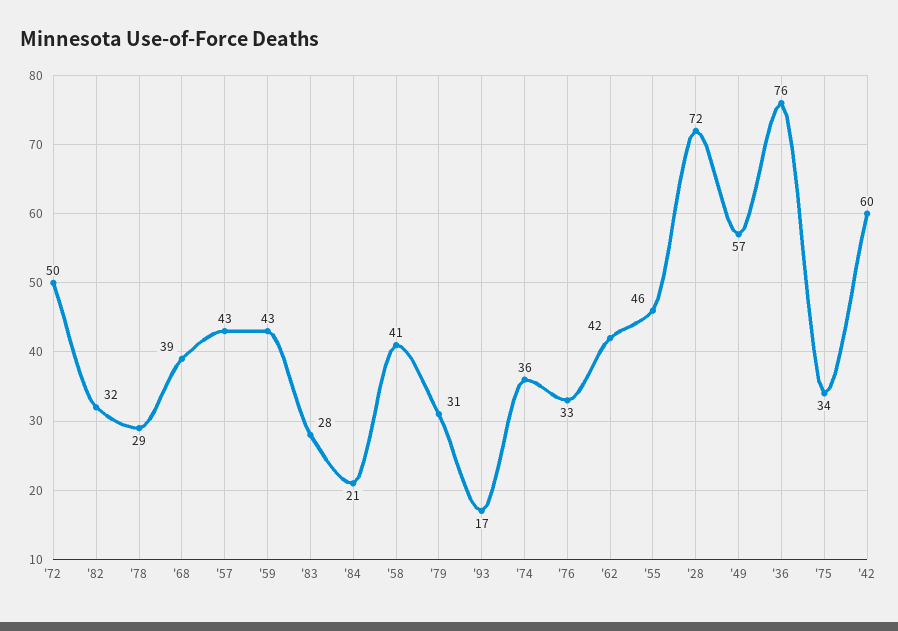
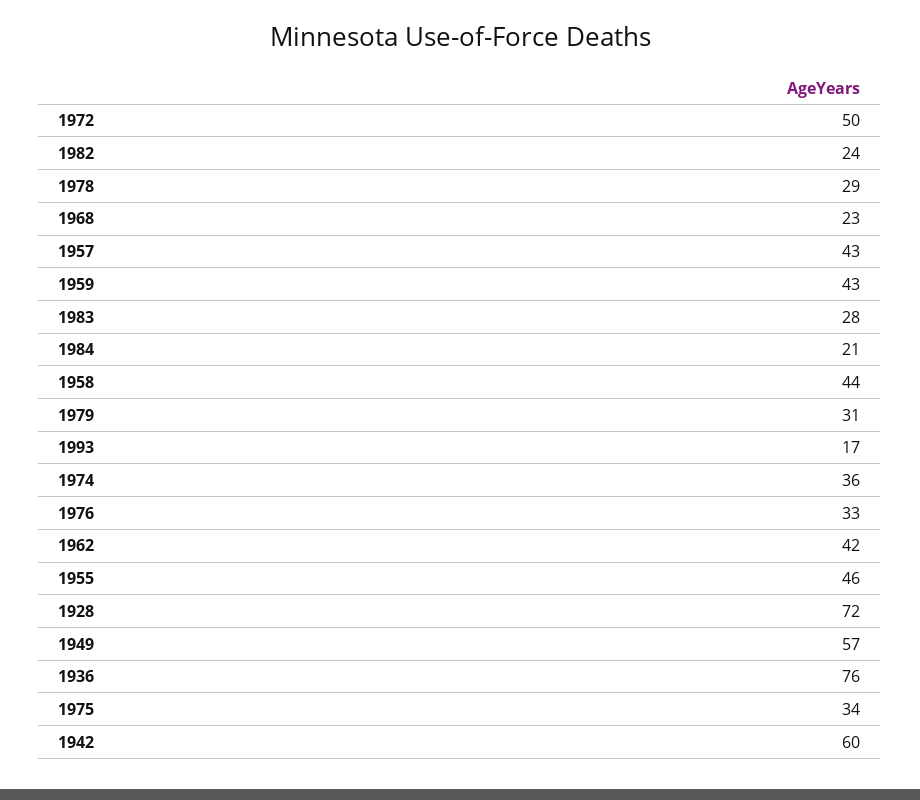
  {
    "'72": 50,
-   "'82": 32,
+   "'82": 24,
    "'78": 29,
-   "'68": 39,
+   "'68": 23,
    "'57": 43,
    "'59": 43,
    "'83": 28,
    "'84": 21,
-   "'58": 41,
+   "'58": 44,
    "'79": 31,
    "'93": 17,
    "'74": 36,
    "'76": 33,
    "'62": 42,
    "'55": 46,
    "'28": 72,
    "'49": 57,
    "'36": 76,
    "'75": 34,
    "'42": 60
  }

